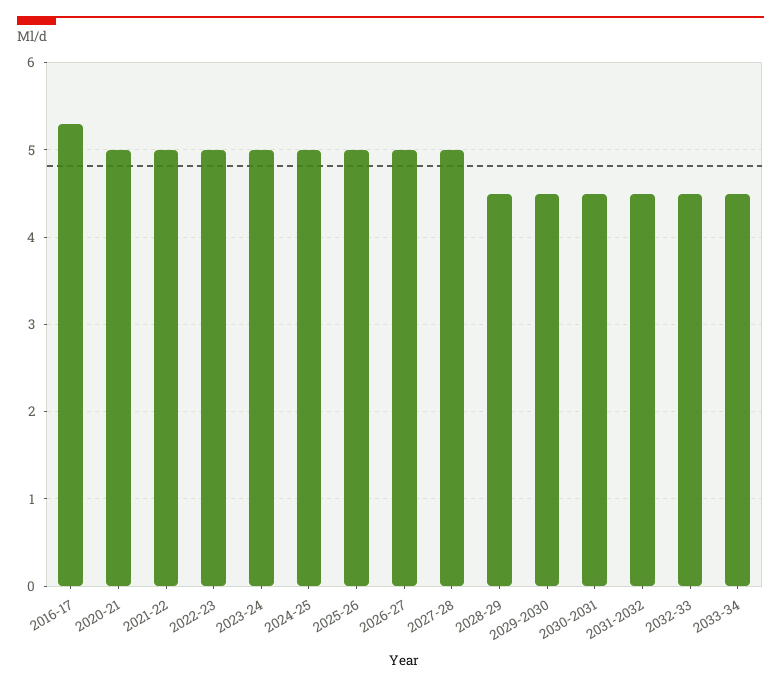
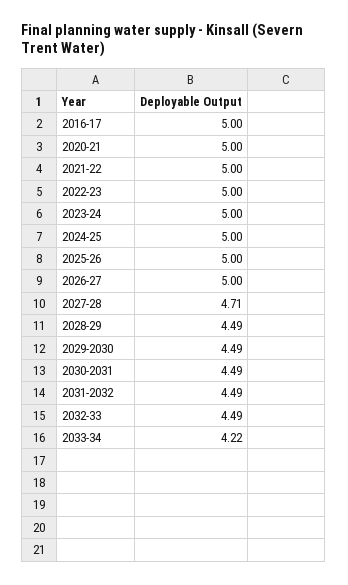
  {
-   "2016-17": 5.3,
+   "2016-17": 5,
    "2020-21": 5,
    "2021-22": 5,
    "2022-23": 5,
    "2023-24": 5,
    "2024-25": 5,
    "2025-26": 5,
    "2026-27": 5,
-   "2027-28": 5,
+   "2027-28": 4.71,
    "2028-29": 4.49,
    "2029-2030": 4.49,
    "2030-2031": 4.49,
    "2031-2032": 4.49,
    "2032-33": 4.49,
-   "2033-34": 4.5
+   "2033-34": 4.22
  }

